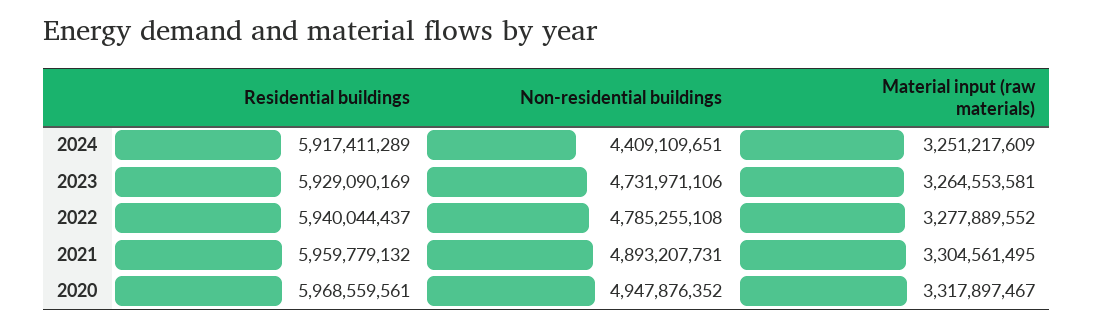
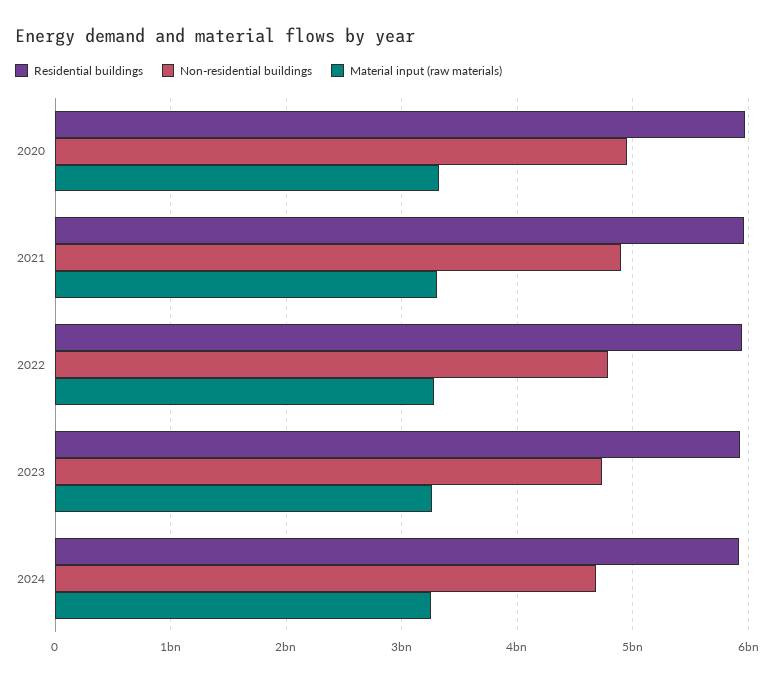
  {
    "Residential buildings": {
      "2024": 5917411289,
      "2023": 5929090169,
      "2022": 5940044437,
      "2021": 5959779132,
      "2020": 5968559561
    },
    "Non-residential buildings": {
-     "2024": 4409109651,
+     "2024": 4700000000,
      "2023": 4731971106,
      "2022": 4785255108,
      "2021": 4893207731,
      "2020": 4947876352
    },
    "Material input (raw materials)": {
      "2024": 3251217609,
      "2023": 3264553581,
      "2022": 3277889552,
      "2021": 3304561495,
      "2020": 3317897467
    }
  }

